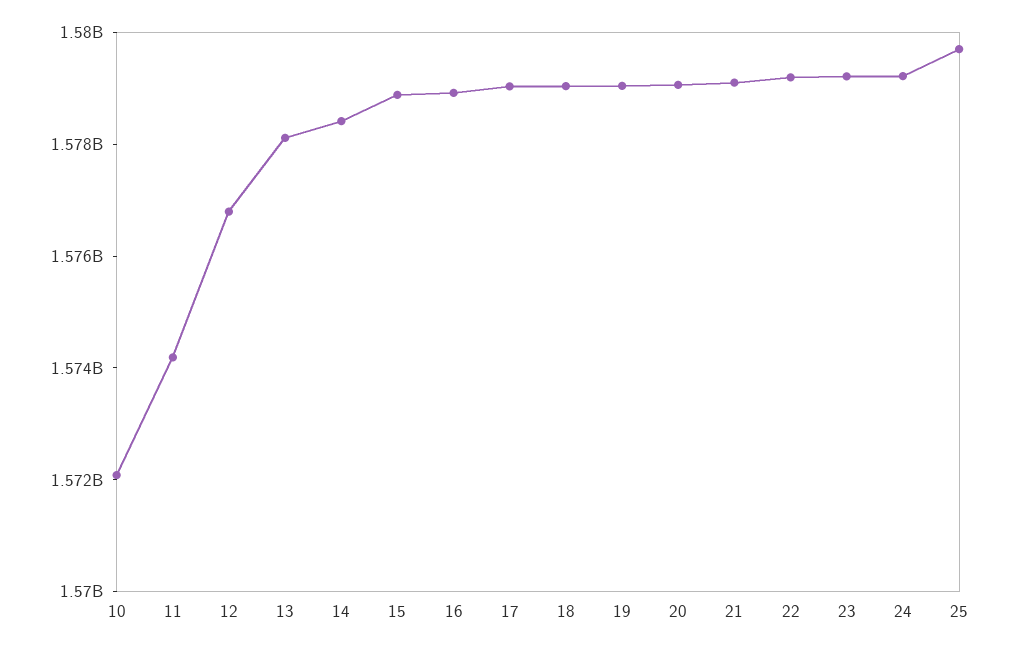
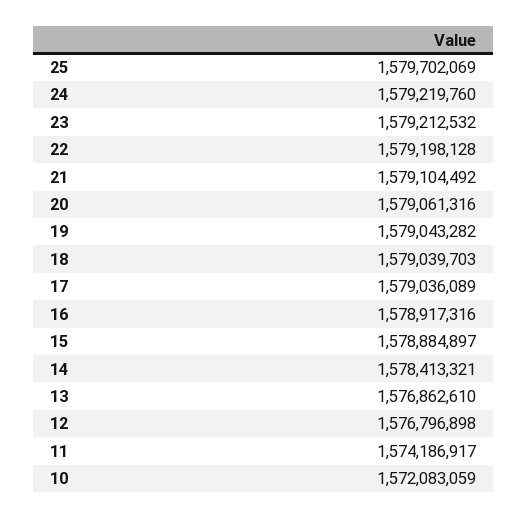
  {
    "10": 1572083059,
    "11": 1574186917,
    "12": 1576796898,
-   "13": 1578000000,
+   "13": 1576862610,
    "14": 1578413321,
    "15": 1578884897,
    "16": 1578917316,
    "17": 1579036089,
    "18": 1579039703,
    "19": 1579043282,
    "20": 1579061316,
    "21": 1579104492,
    "22": 1579198128,
    "23": 1579212532,
    "24": 1579219760,
    "25": 1579702069
  }

